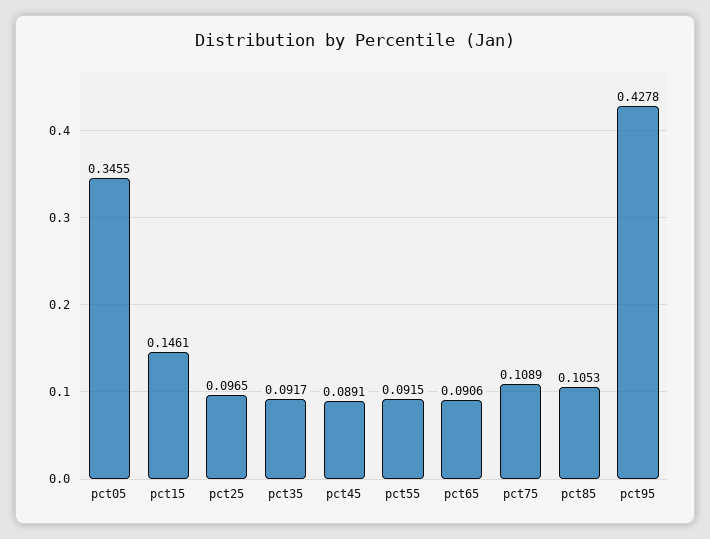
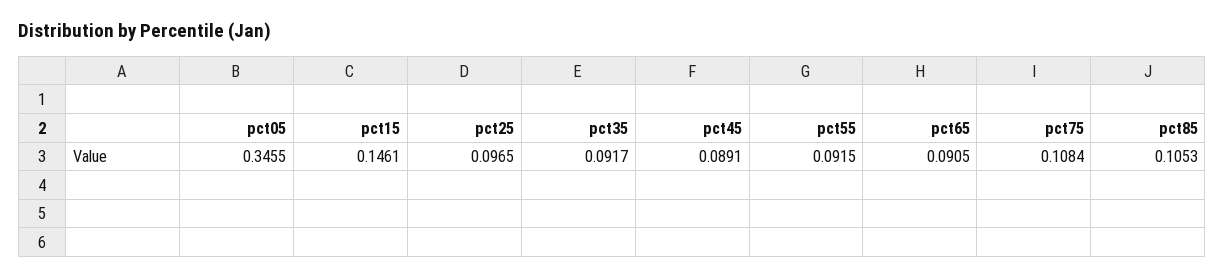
  {
    "pct05": 0.3455,
    "pct15": 0.1461,
    "pct25": 0.0965,
    "pct35": 0.0917,
    "pct45": 0.0891,
    "pct55": 0.0915,
-   "pct65": 0.0906,
+   "pct65": 0.0905,
-   "pct75": 0.1089,
+   "pct75": 0.1084,
-   "pct85": 0.1053,
+   "pct85": 0.1053
-   "pct95": 0.4278
  }

